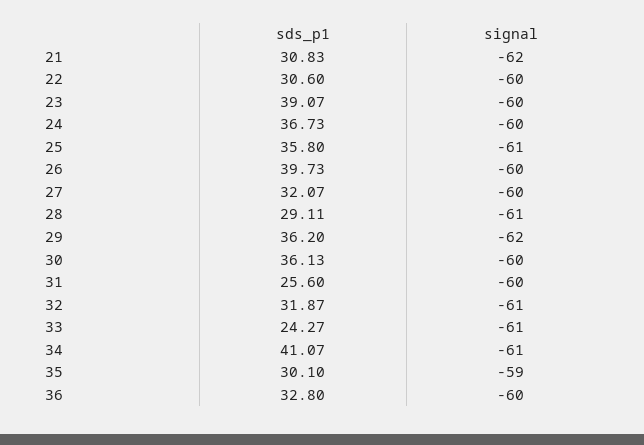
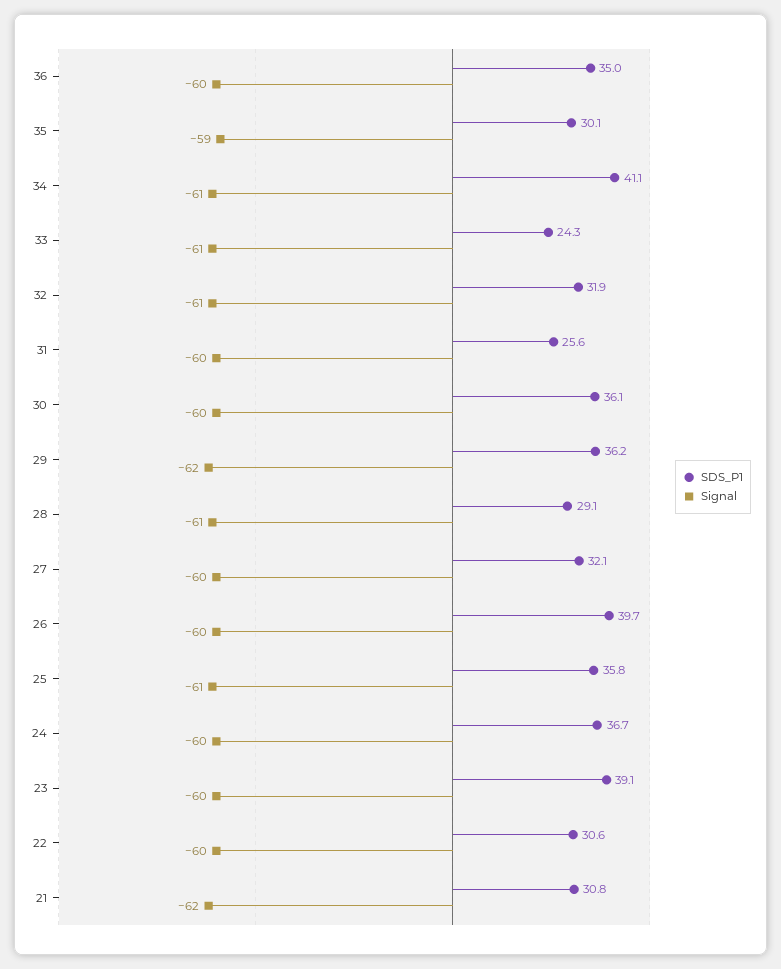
  {
    "sds_p1": {
      "21": 30.83,
      "22": 30.6,
      "23": 39.07,
      "24": 36.73,
      "25": 35.8,
      "26": 39.73,
      "27": 32.07,
      "28": 29.11,
      "29": 36.2,
      "30": 36.13,
      "31": 25.6,
      "32": 31.87,
      "33": 24.27,
      "34": 41.07,
      "35": 30.1,
-     "36": 32.8
+     "36": 35
    },
    "signal": {
      "21": -62,
      "22": -60,
      "23": -60,
      "24": -60,
      "25": -61,
      "26": -60,
      "27": -60,
      "28": -61,
      "29": -62,
      "30": -60,
      "31": -60,
      "32": -61,
      "33": -61,
      "34": -61,
      "35": -59,
      "36": -60
    }
  }

